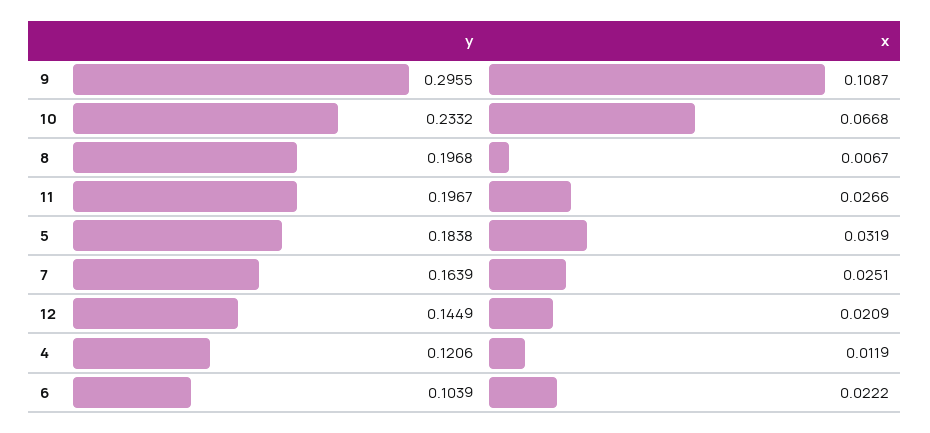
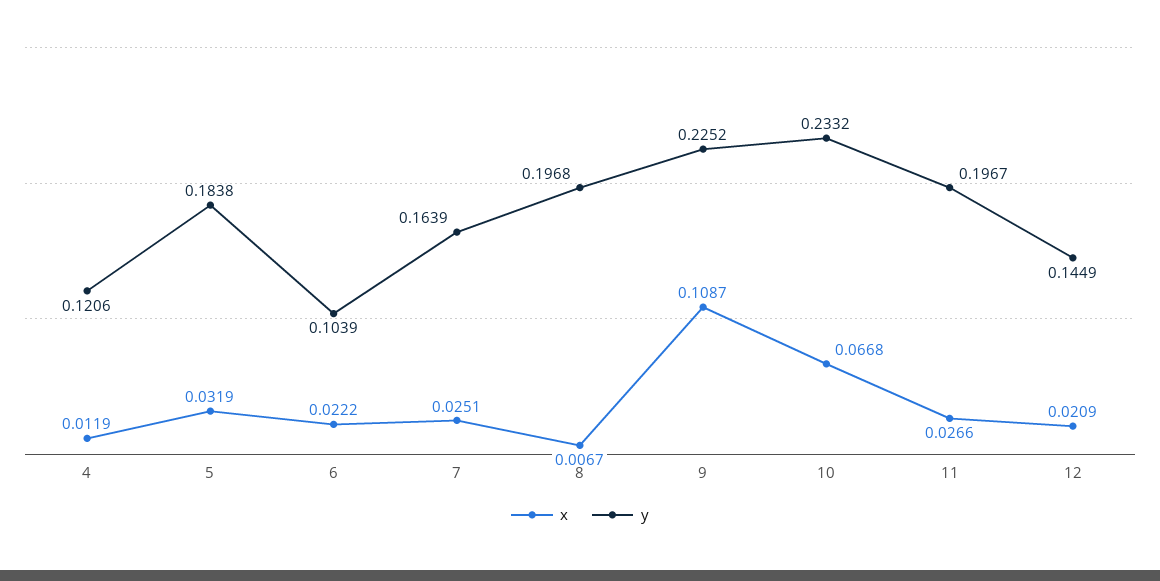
  {
    "y": {
-     "9": 0.2955,
+     "9": 0.2252,
      "10": 0.2332,
      "8": 0.1968,
      "11": 0.1967,
      "5": 0.1838,
      "7": 0.1639,
      "12": 0.1449,
      "4": 0.1206,
      "6": 0.1039
    },
    "x": {
      "9": 0.1087,
      "10": 0.0668,
      "8": 0.0067,
      "11": 0.0266,
      "5": 0.0319,
      "7": 0.0251,
      "12": 0.0209,
      "4": 0.0119,
      "6": 0.0222
    }
  }

